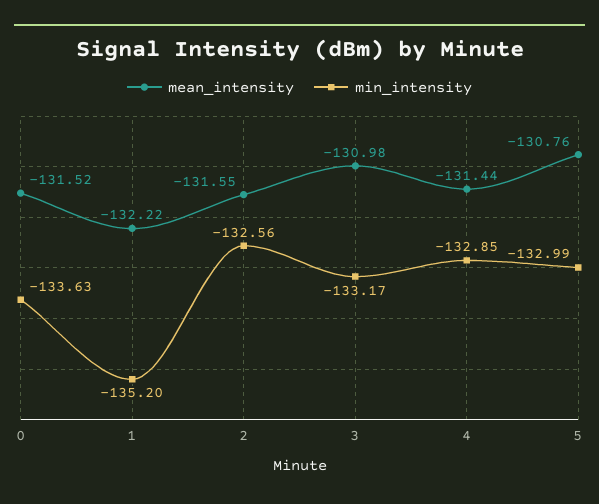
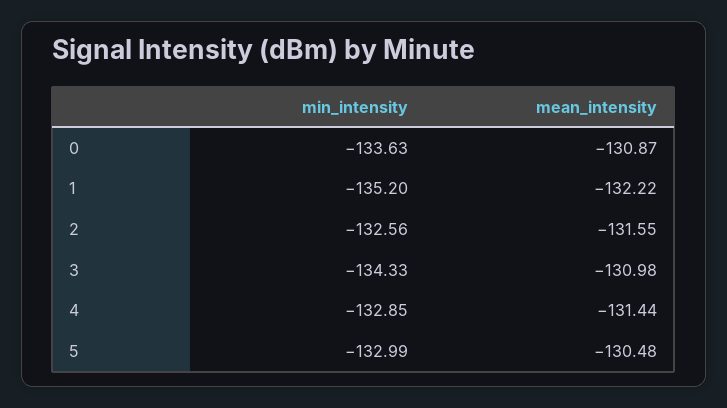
  {
    "mean_intensity": {
-     "0": -131.52,
+     "0": -130.87,
      "1": -132.22,
      "2": -131.55,
      "3": -130.98,
      "4": -131.44,
-     "5": -130.76
+     "5": -130.48
    },
    "min_intensity": {
      "0": -133.63,
      "1": -135.2,
      "2": -132.56,
-     "3": -133.17,
+     "3": -134.33,
      "4": -132.85,
      "5": -132.99
    }
  }

